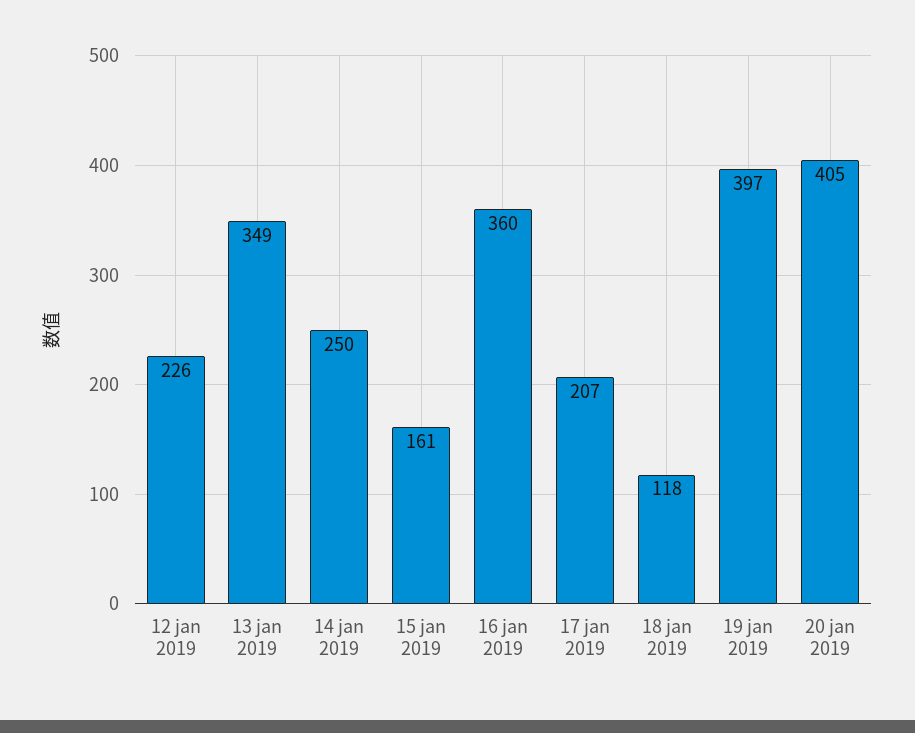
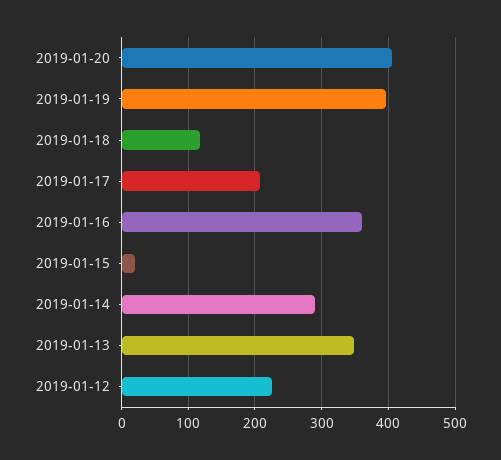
  {
    "12 jan 2019": 226,
    "13 jan 2019": 349,
-   "14 jan 2019": 250,
+   "14 jan 2019": 290,
-   "15 jan 2019": 161,
+   "15 jan 2019": 20,
    "16 jan 2019": 360,
    "17 jan 2019": 207,
    "18 jan 2019": 118,
    "19 jan 2019": 397,
    "20 jan 2019": 405
  }

